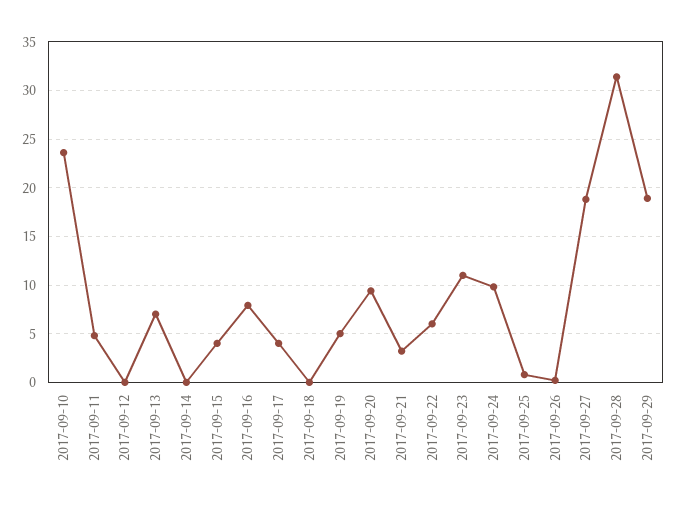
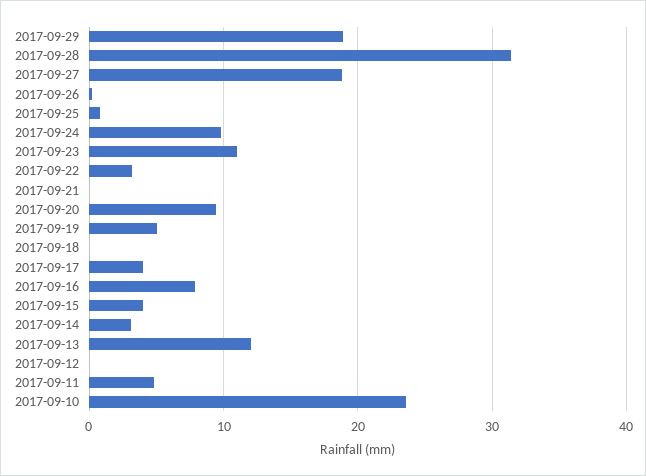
  {
    "2017-09-10": 24,
    "2017-09-11": 5,
    "2017-09-12": 0,
-   "2017-09-13": 7,
+   "2017-09-13": 12,
-   "2017-09-14": 0,
+   "2017-09-14": 3,
    "2017-09-15": 4,
    "2017-09-16": 8,
    "2017-09-17": 4,
    "2017-09-18": 0,
    "2017-09-19": 5,
    "2017-09-20": 9,
-   "2017-09-21": 3,
+   "2017-09-21": 0,
-   "2017-09-22": 6,
+   "2017-09-22": 3,
    "2017-09-23": 11,
    "2017-09-24": 10,
    "2017-09-25": 1,
    "2017-09-26": 0,
    "2017-09-27": 19,
    "2017-09-28": 31,
    "2017-09-29": 19
  }

